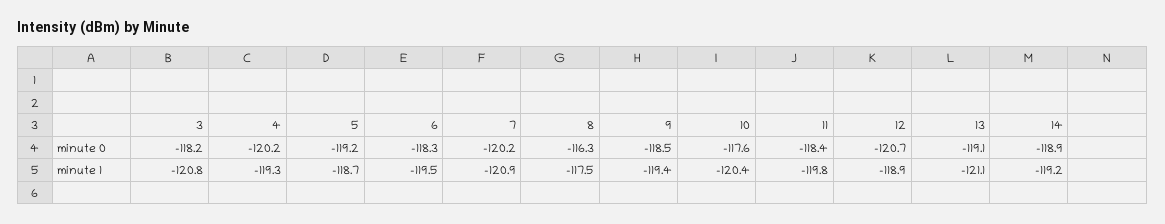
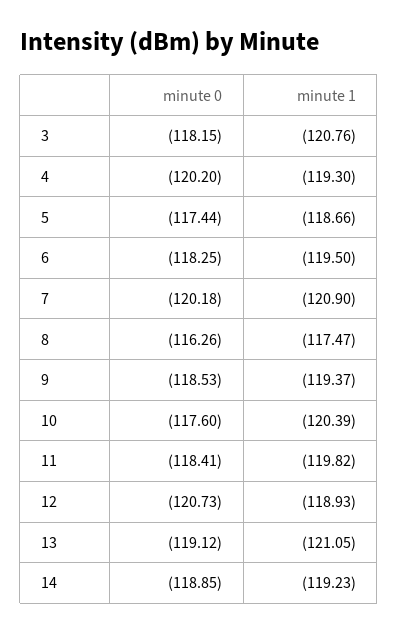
  {
    "3": {
      "minute 0": -118.15,
      "minute 1": -120.76
    },
    "4": {
      "minute 0": -120.2,
      "minute 1": -119.3
    },
    "5": {
-     "minute 0": -119.2,
+     "minute 0": -117.44,
      "minute 1": -118.66
    },
    "6": {
      "minute 0": -118.25,
      "minute 1": -119.5
    },
    "7": {
      "minute 0": -120.18,
      "minute 1": -120.9
    },
    "8": {
      "minute 0": -116.26,
      "minute 1": -117.47
    },
    "9": {
      "minute 0": -118.53,
      "minute 1": -119.37
    },
    "10": {
      "minute 0": -117.6,
      "minute 1": -120.39
    },
    "11": {
      "minute 0": -118.41,
      "minute 1": -119.82
    },
    "12": {
      "minute 0": -120.73,
      "minute 1": -118.93
    },
    "13": {
      "minute 0": -119.12,
      "minute 1": -121.05
    },
    "14": {
      "minute 0": -118.85,
      "minute 1": -119.23
    }
  }

